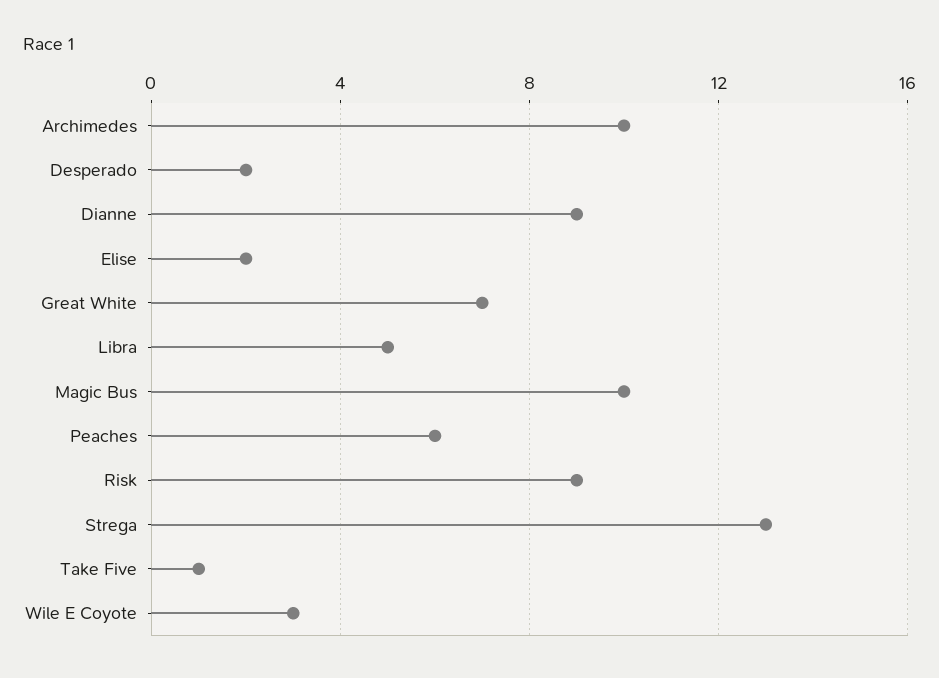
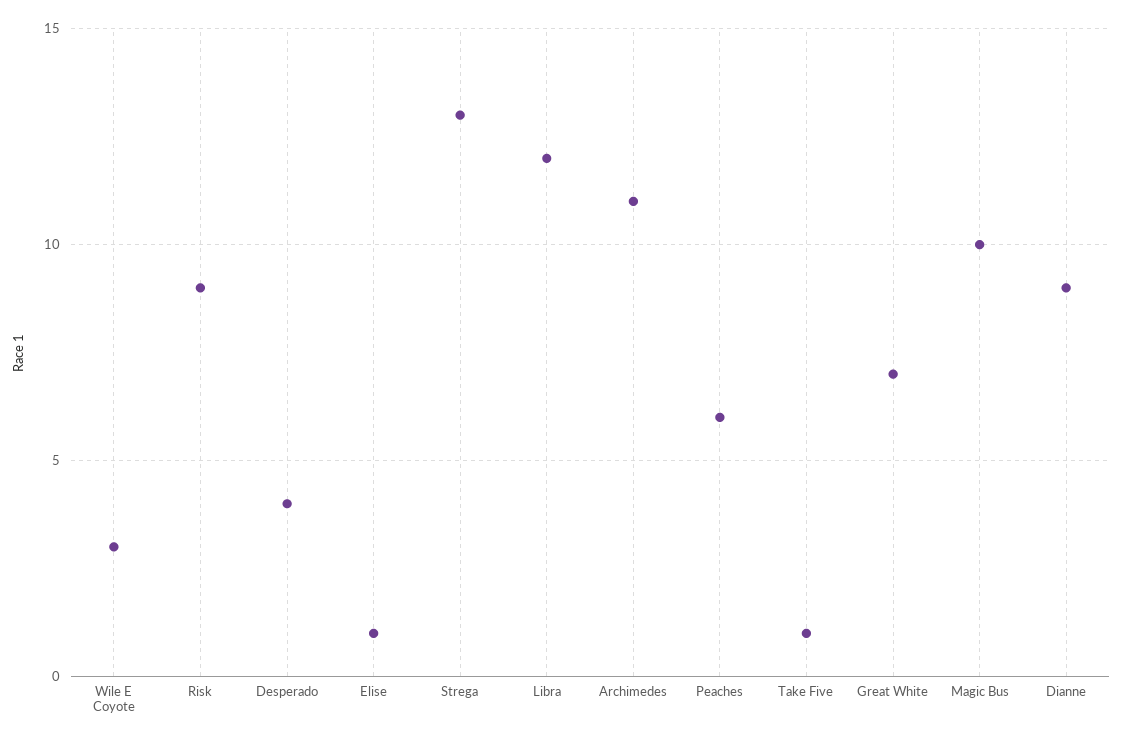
  {
-   "Archimedes": 10,
+   "Archimedes": 11,
-   "Desperado": 2,
+   "Desperado": 4,
    "Dianne": 9,
-   "Elise": 2,
+   "Elise": 1,
    "Great White": 7,
-   "Libra": 5,
+   "Libra": 12,
    "Magic Bus": 10,
    "Peaches": 6,
    "Risk": 9,
    "Strega": 13,
    "Take Five": 1,
    "Wile E Coyote": 3
  }

